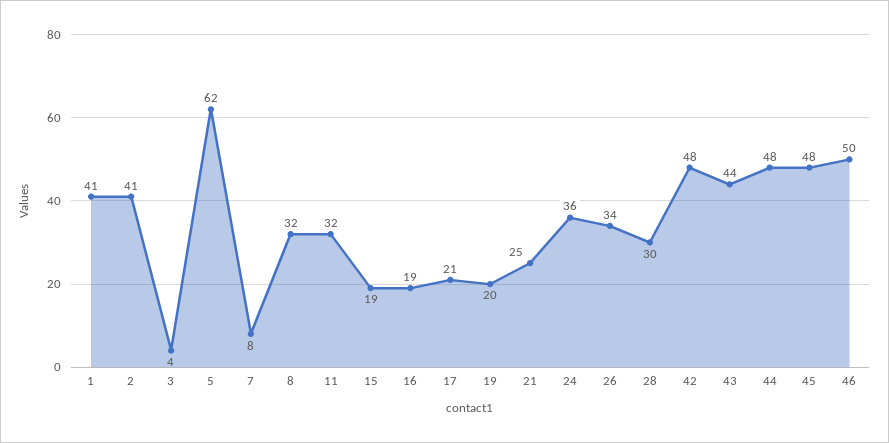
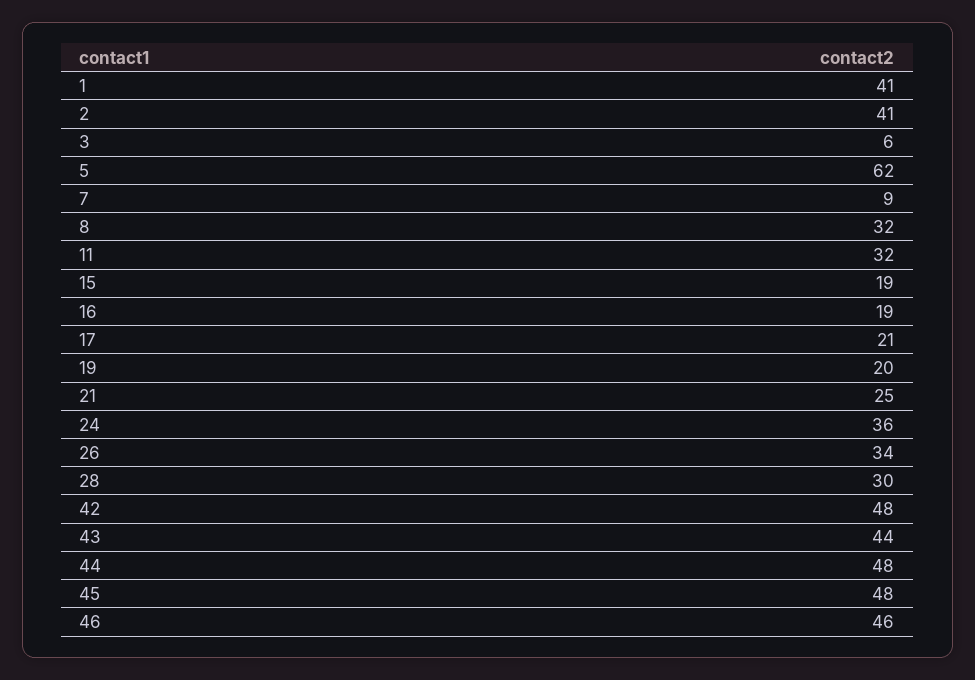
  {
    "1": 41,
    "2": 41,
-   "3": 4,
+   "3": 6,
    "5": 62,
-   "7": 8,
+   "7": 9,
    "8": 32,
    "11": 32,
    "15": 19,
    "16": 19,
    "17": 21,
    "19": 20,
    "21": 25,
    "24": 36,
    "26": 34,
    "28": 30,
    "42": 48,
    "43": 44,
    "44": 48,
    "45": 48,
-   "46": 50
+   "46": 46
  }

